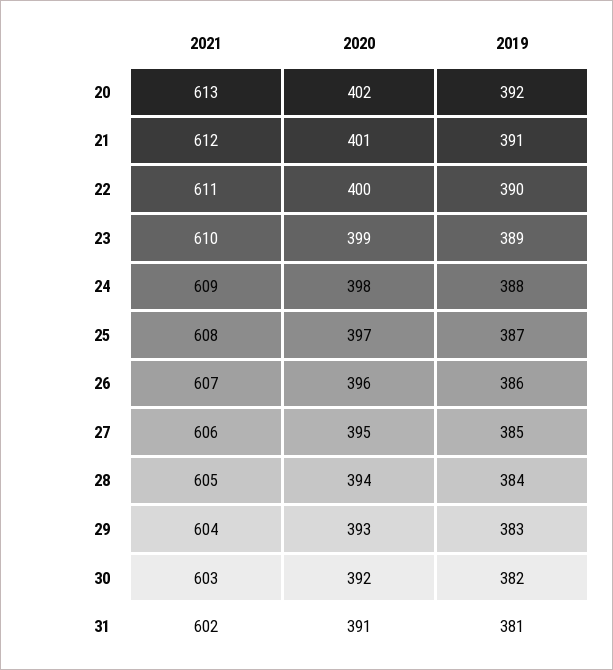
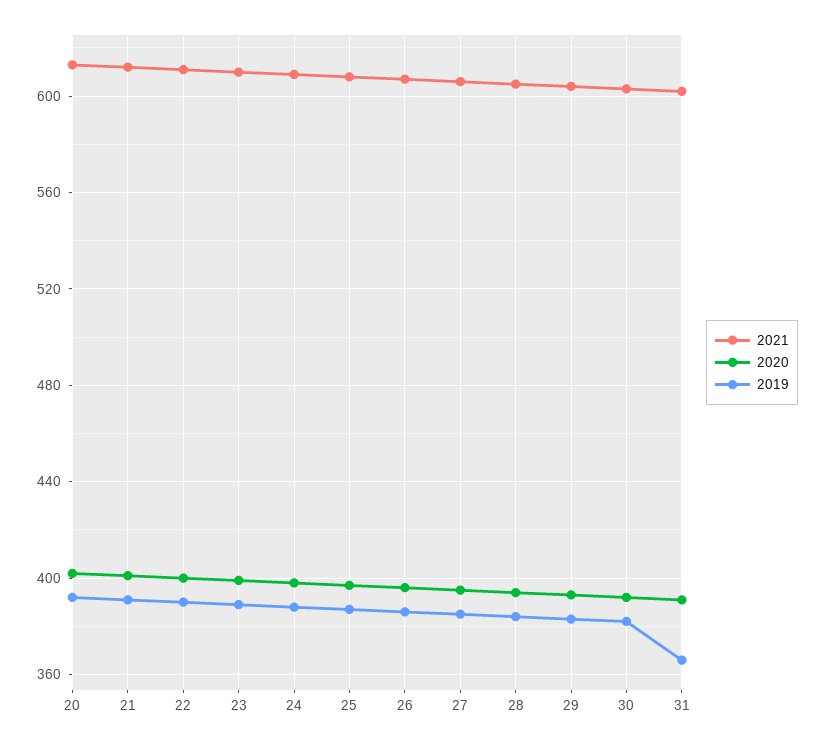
  {
    "2021": {
      "20": 613,
      "21": 612,
      "22": 611,
      "23": 610,
      "24": 609,
      "25": 608,
      "26": 607,
      "27": 606,
      "28": 605,
      "29": 604,
      "30": 603,
      "31": 602
    },
    "2020": {
      "20": 402,
      "21": 401,
      "22": 400,
      "23": 399,
      "24": 398,
      "25": 397,
      "26": 396,
      "27": 395,
      "28": 394,
      "29": 393,
      "30": 392,
      "31": 391
    },
    "2019": {
      "20": 392,
      "21": 391,
      "22": 390,
      "23": 389,
      "24": 388,
      "25": 387,
      "26": 386,
      "27": 385,
      "28": 384,
      "29": 383,
      "30": 382,
-     "31": 381
+     "31": 365
    }
  }

